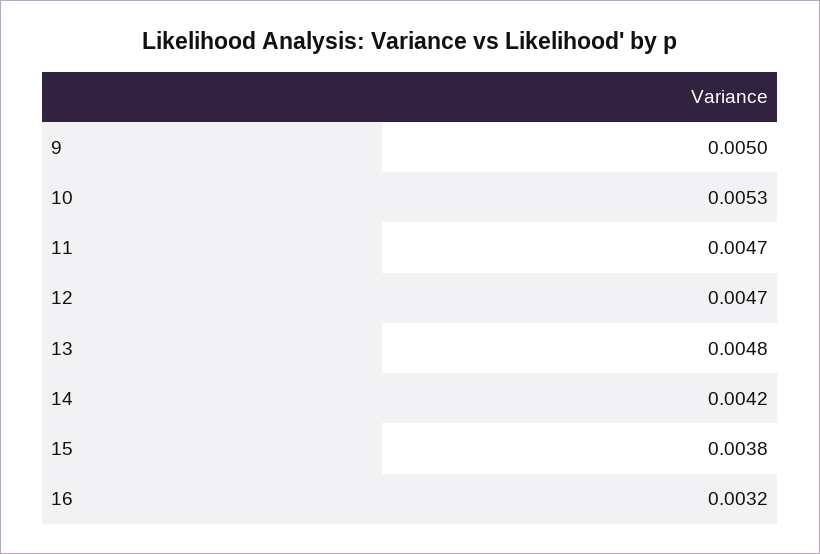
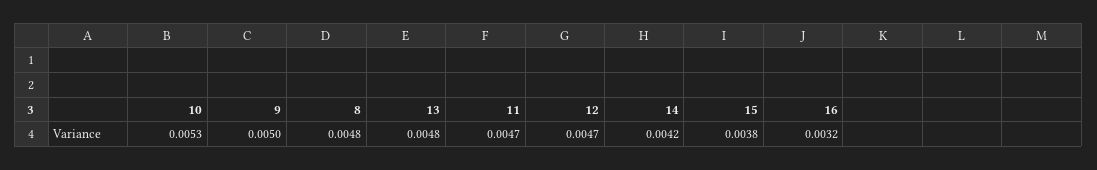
  {
    "9": 0.005,
    "10": 0.0053,
    "11": 0.0047,
    "12": 0.0047,
    "13": 0.0048,
    "14": 0.0042,
    "15": 0.0038,
-   "16": 0.0032
+   "16": 0.0032,
+   "8": 0.0048
  }

